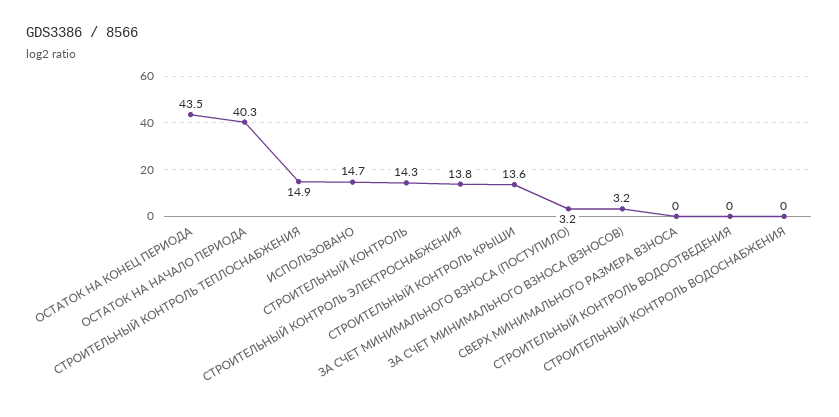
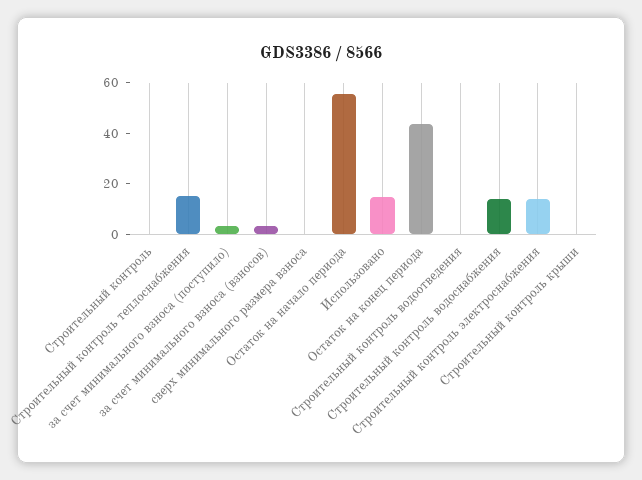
  {
    "ОСТАТОК НА КОНЕЦ ПЕРИОДА": 43.5,
-   "ОСТАТОК НА НАЧАЛО ПЕРИОДА": 40.3,
+   "ОСТАТОК НА НАЧАЛО ПЕРИОДА": 55,
    "СТРОИТЕЛЬНЫЙ КОНТРОЛЬ ТЕПЛОСНАБЖЕНИЯ": 14.9,
    "ИСПОЛЬЗОВАНО": 14.7,
-   "СТРОИТЕЛЬНЫЙ КОНТРОЛЬ": 14.3,
+   "СТРОИТЕЛЬНЫЙ КОНТРОЛЬ": 0,
    "СТРОИТЕЛЬНЫЙ КОНТРОЛЬ ЭЛЕКТРОСНАБЖЕНИЯ": 13.8,
-   "СТРОИТЕЛЬНЫЙ КОНТРОЛЬ КРЫШИ": 13.6,
+   "СТРОИТЕЛЬНЫЙ КОНТРОЛЬ КРЫШИ": 0,
    "ЗА СЧЕТ МИНИМАЛЬНОГО ВЗНОСА (ПОСТУПИЛО)": 3.2,
    "ЗА СЧЕТ МИНИМАЛЬНОГО ВЗНОСА (ВЗНОСОВ)": 3.2,
    "СВЕРХ МИНИМАЛЬНОГО РАЗМЕРА ВЗНОСА": 0,
    "СТРОИТЕЛЬНЫЙ КОНТРОЛЬ ВОДООТВЕДЕНИЯ": 0,
-   "СТРОИТЕЛЬНЫЙ КОНТРОЛЬ ВОДОСНАБЖЕНИЯ": 0
+   "СТРОИТЕЛЬНЫЙ КОНТРОЛЬ ВОДОСНАБЖЕНИЯ": 15
  }

